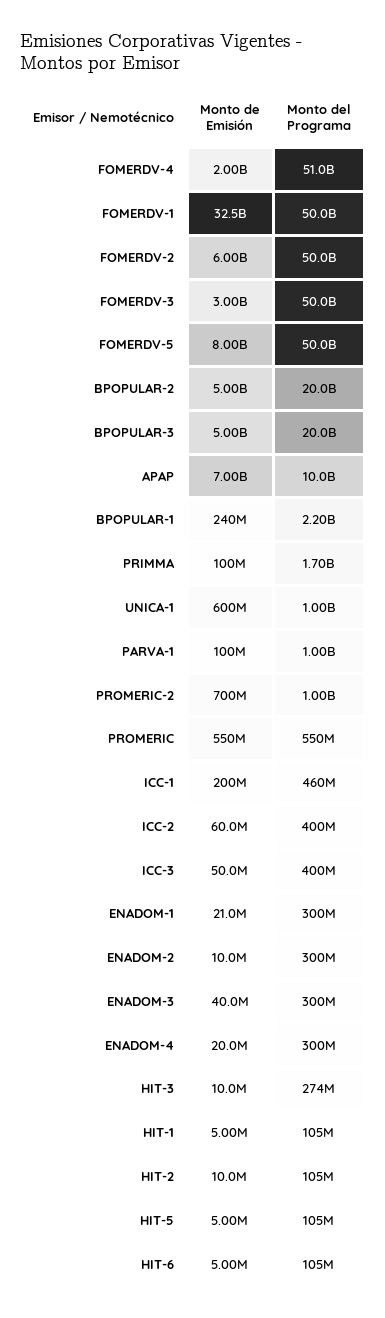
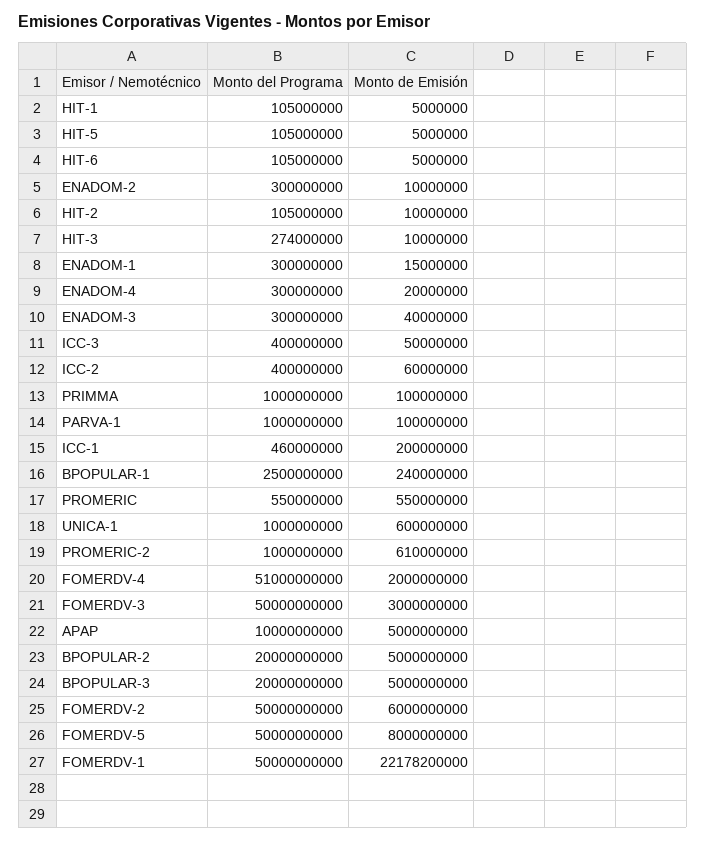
  {
    "Monto de Emisión": {
      "FOMERDV-4": 2000000000,
-     "FOMERDV-1": 32500000000,
+     "FOMERDV-1": 22178200000,
      "FOMERDV-2": 6000000000,
      "FOMERDV-3": 3000000000,
      "FOMERDV-5": 8000000000,
      "BPOPULAR-2": 5000000000,
      "BPOPULAR-3": 5000000000,
-     "APAP": 7000000000,
+     "APAP": 5000000000,
      "BPOPULAR-1": 240000000,
      "PRIMMA": 100000000,
      "UNICA-1": 600000000,
      "PARVA-1": 100000000,
-     "PROMERIC-2": 700000000,
+     "PROMERIC-2": 610000000,
      "PROMERIC": 550000000,
      "ICC-1": 200000000,
      "ICC-2": 60000000,
      "ICC-3": 50000000,
-     "ENADOM-1": 21000000,
+     "ENADOM-1": 15000000,
      "ENADOM-2": 10000000,
      "ENADOM-3": 40000000,
      "ENADOM-4": 20000000,
      "HIT-3": 10000000,
      "HIT-1": 5000000,
      "HIT-2": 10000000,
      "HIT-5": 5000000,
      "HIT-6": 5000000
    },
    "Monto del Programa": {
      "FOMERDV-4": 51000000000,
      "FOMERDV-1": 50000000000,
      "FOMERDV-2": 50000000000,
      "FOMERDV-3": 50000000000,
      "FOMERDV-5": 50000000000,
      "BPOPULAR-2": 20000000000,
      "BPOPULAR-3": 20000000000,
      "APAP": 10000000000,
-     "BPOPULAR-1": 2200000000,
+     "BPOPULAR-1": 2500000000,
-     "PRIMMA": 1700000000,
+     "PRIMMA": 1000000000,
      "UNICA-1": 1000000000,
      "PARVA-1": 1000000000,
      "PROMERIC-2": 1000000000,
      "PROMERIC": 550000000,
      "ICC-1": 460000000,
      "ICC-2": 400000000,
      "ICC-3": 400000000,
      "ENADOM-1": 300000000,
      "ENADOM-2": 300000000,
      "ENADOM-3": 300000000,
      "ENADOM-4": 300000000,
      "HIT-3": 274000000,
      "HIT-1": 105000000,
      "HIT-2": 105000000,
      "HIT-5": 105000000,
      "HIT-6": 105000000
    }
  }

